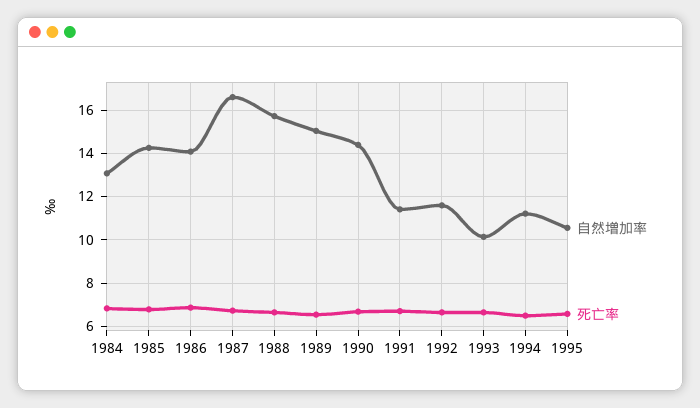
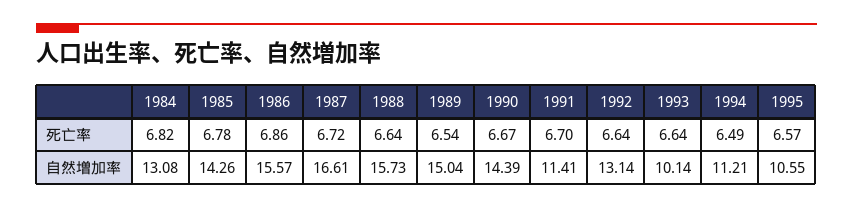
  {
    "自然増加率": {
      "1984": 13.08,
      "1985": 14.26,
-     "1986": 14,
+     "1986": 15.57,
      "1987": 16.61,
      "1988": 15.73,
      "1989": 15.04,
      "1990": 14.39,
      "1991": 11.41,
-     "1992": 11.5,
+     "1992": 13.14,
      "1993": 10.14,
      "1994": 11.21,
      "1995": 10.55
    },
    "死亡率": {
      "1984": 6.82,
      "1985": 6.78,
      "1986": 6.86,
      "1987": 6.72,
      "1988": 6.64,
      "1989": 6.54,
      "1990": 6.67,
      "1991": 6.7,
      "1992": 6.64,
      "1993": 6.64,
      "1994": 6.49,
      "1995": 6.57
    }
  }

